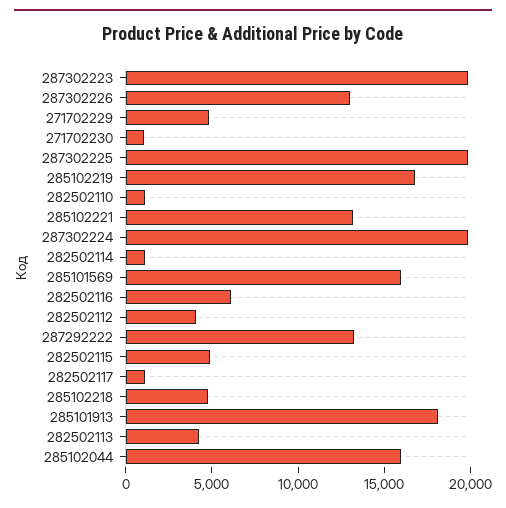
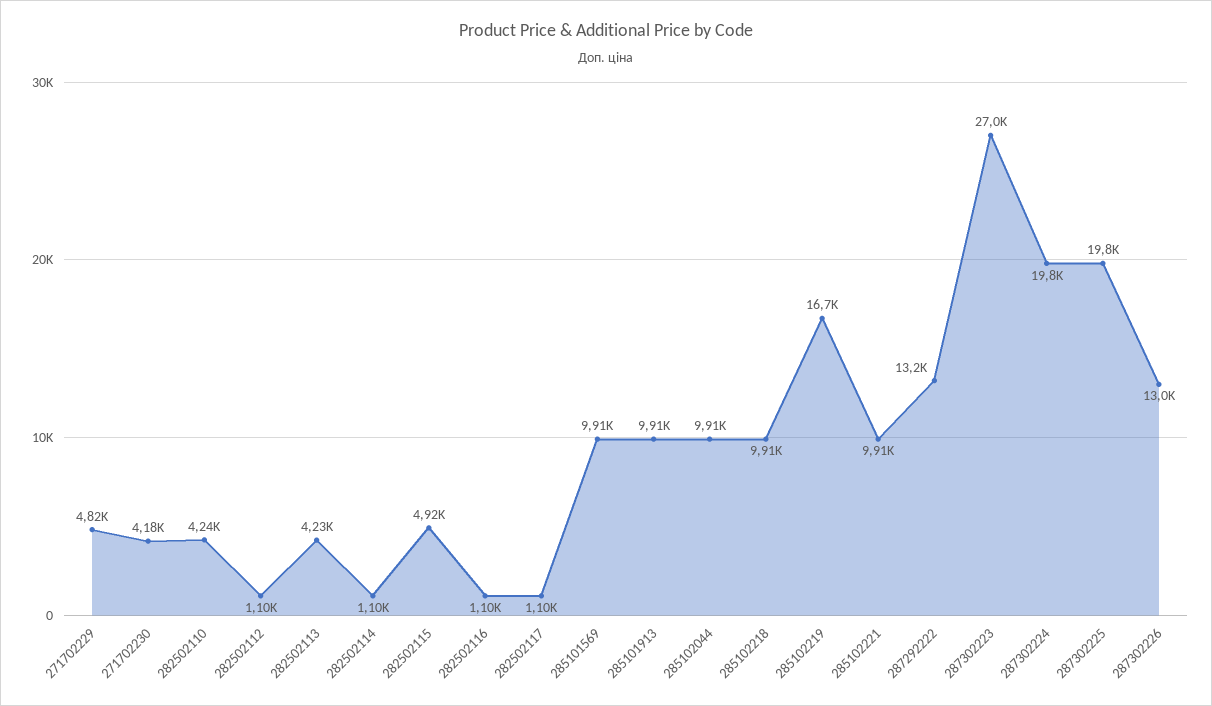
  {
-   "287302223": 20000,
+   "287302223": 27000,
    "287302226": 13000,
    "271702229": 4820,
-   "271702230": 1000,
+   "271702230": 4180,
    "287302225": 19800,
    "285102219": 16700,
-   "282502110": 1000,
+   "282502110": 4240,
-   "285102221": 13000,
+   "285102221": 9910,
    "287302224": 19800,
    "282502114": 1100,
-   "285101569": 16000,
+   "285101569": 9910,
-   "282502116": 6000,
+   "282502116": 1100,
-   "282502112": 4000,
+   "282502112": 1100,
    "287292222": 13200,
    "282502115": 4920,
    "282502117": 1100,
-   "285102218": 5000,
+   "285102218": 9910,
-   "285101913": 18000,
+   "285101913": 9910,
    "282502113": 4230,
-   "285102044": 16000
+   "285102044": 9910
  }

